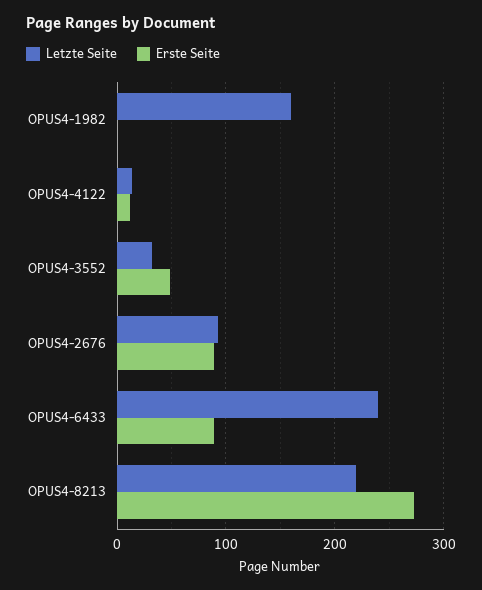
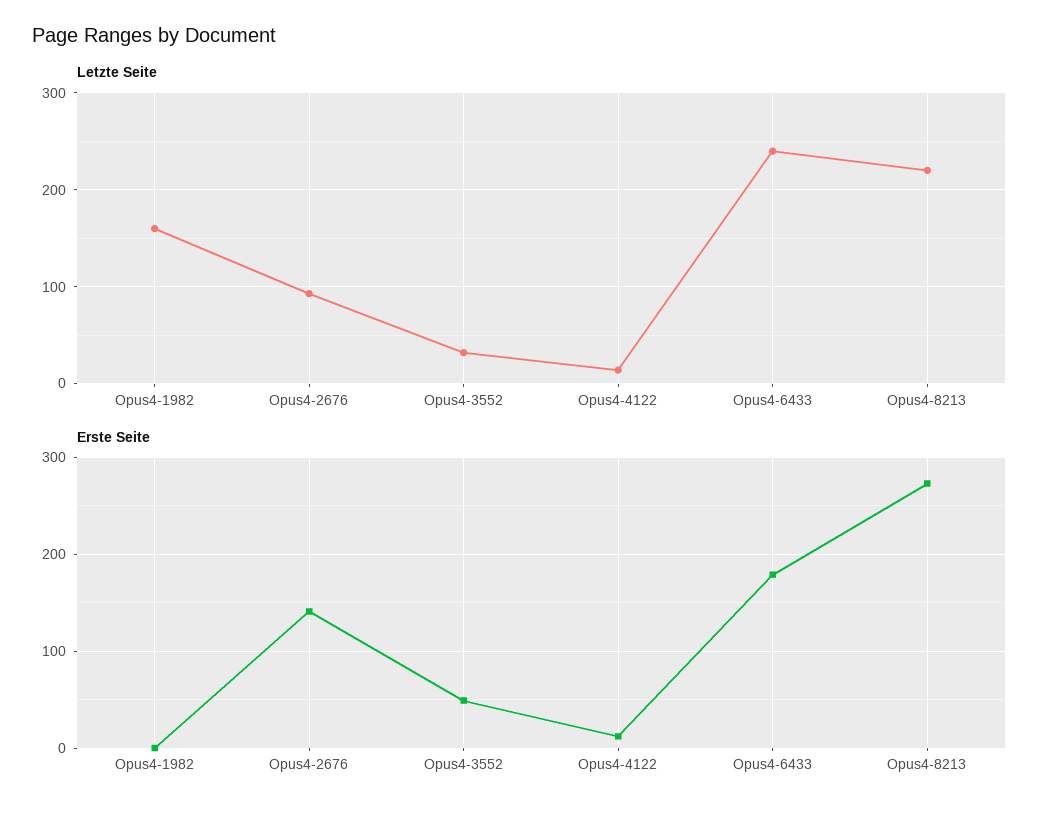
  {
    "Letzte Seite": {
      "OPUS4-1982": 160,
      "OPUS4-4122": 10,
      "OPUS4-3552": 30,
      "OPUS4-2676": 90,
      "OPUS4-6433": 240,
      "OPUS4-8213": 220
    },
    "Erste Seite": {
      "OPUS4-1982": 0,
      "OPUS4-4122": 10,
      "OPUS4-3552": 50,
-     "OPUS4-2676": 90,
+     "OPUS4-2676": 140,
-     "OPUS4-6433": 90,
+     "OPUS4-6433": 180,
      "OPUS4-8213": 270
    }
  }

